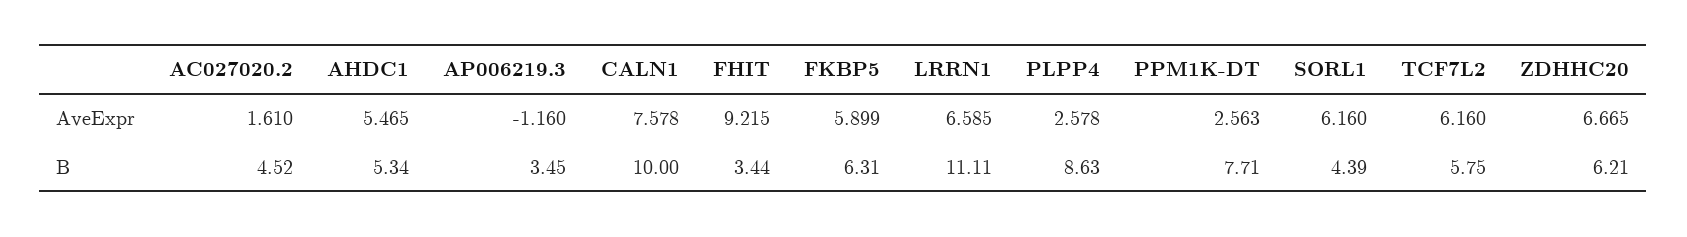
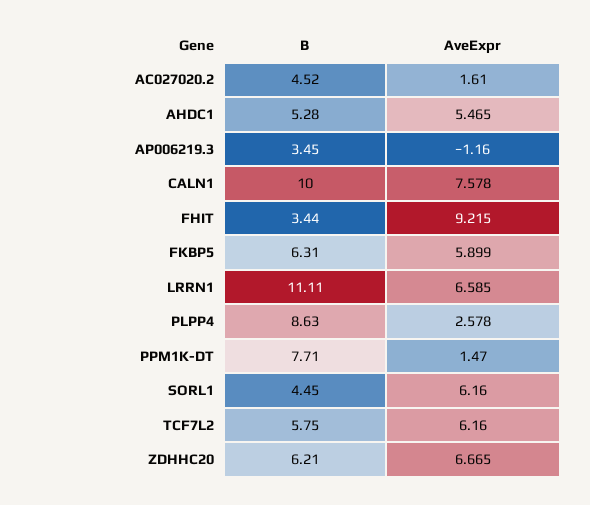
  {
    "AC027020.2": {
      "AveExpr": 1.61,
      "B": 4.52
    },
    "AHDC1": {
      "AveExpr": 5.465,
-     "B": 5.34
+     "B": 5.28
    },
    "AP006219.3": {
      "AveExpr": -1.16,
      "B": 3.45
    },
    "CALN1": {
      "AveExpr": 7.578,
      "B": 10
    },
    "FHIT": {
      "AveExpr": 9.215,
      "B": 3.44
    },
    "FKBP5": {
      "AveExpr": 5.899,
      "B": 6.31
    },
    "LRRN1": {
      "AveExpr": 6.585,
      "B": 11.11
    },
    "PLPP4": {
      "AveExpr": 2.578,
      "B": 8.63
    },
    "PPM1K-DT": {
-     "AveExpr": 2.563,
+     "AveExpr": 1.47,
      "B": 7.71
    },
    "SORL1": {
      "AveExpr": 6.16,
-     "B": 4.39
+     "B": 4.45
    },
    "TCF7L2": {
      "AveExpr": 6.16,
      "B": 5.75
    },
    "ZDHHC20": {
      "AveExpr": 6.665,
      "B": 6.21
    }
  }

